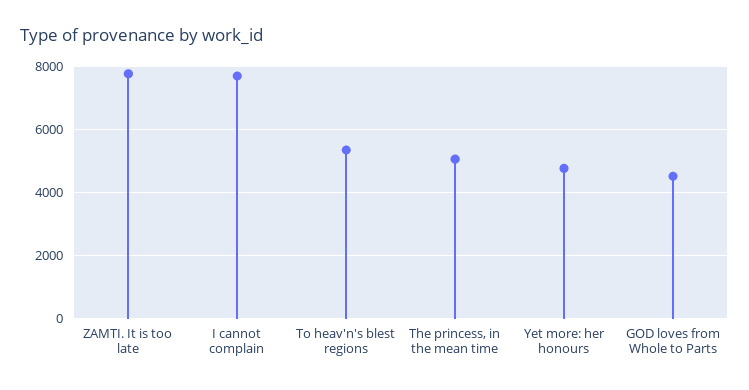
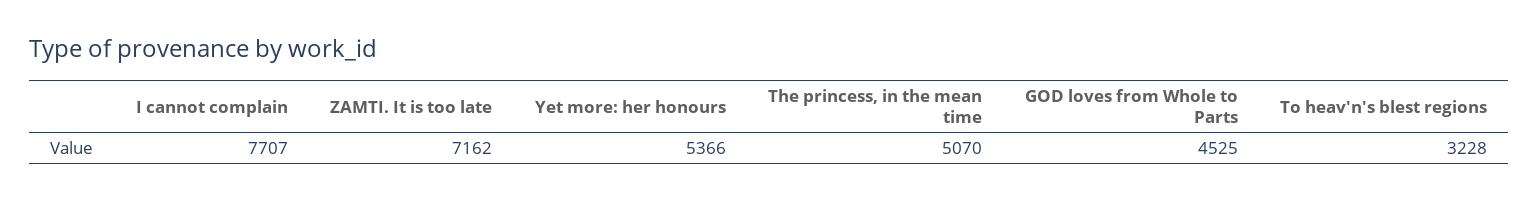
  {
-   "ZAMTI. It is too late": 7800,
+   "ZAMTI. It is too late": 7162,
    "I cannot complain": 7707,
-   "To heav'n's blest regions": 5400,
+   "To heav'n's blest regions": 3228,
    "The princess, in the mean time": 5070,
-   "Yet more: her honours": 4800,
+   "Yet more: her honours": 5366,
    "GOD loves from Whole to Parts": 4525
  }

